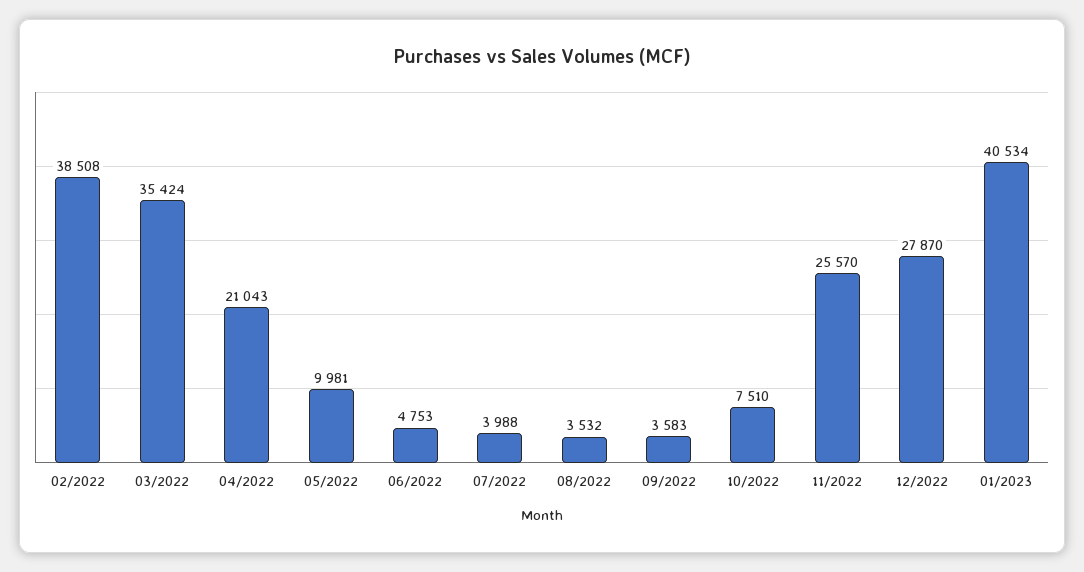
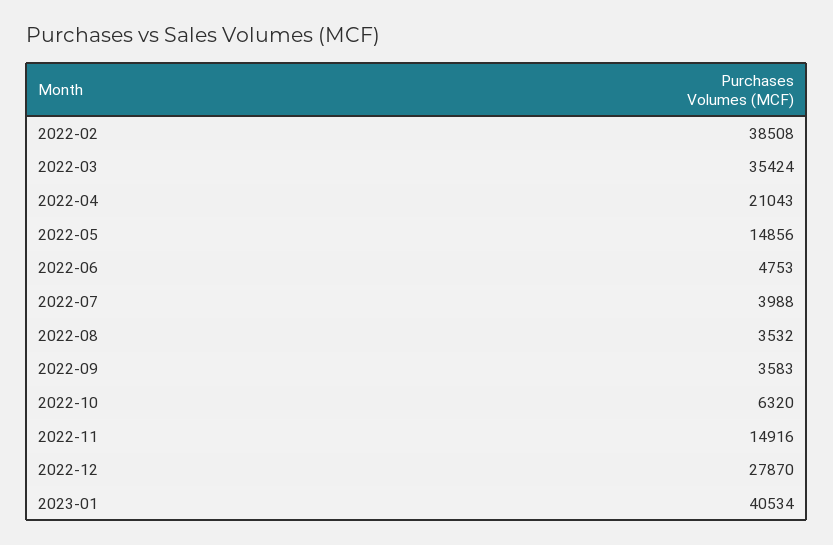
  {
    "02/2022": 38508,
    "03/2022": 35424,
    "04/2022": 21043,
-   "05/2022": 9981,
+   "05/2022": 14856,
    "06/2022": 4753,
    "07/2022": 3988,
    "08/2022": 3532,
    "09/2022": 3583,
-   "10/2022": 7510,
+   "10/2022": 6320,
-   "11/2022": 25570,
+   "11/2022": 14916,
    "12/2022": 27870,
    "01/2023": 40534
  }

